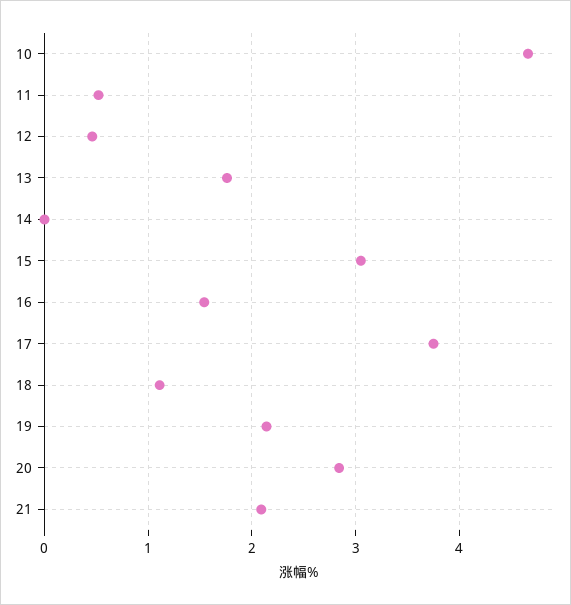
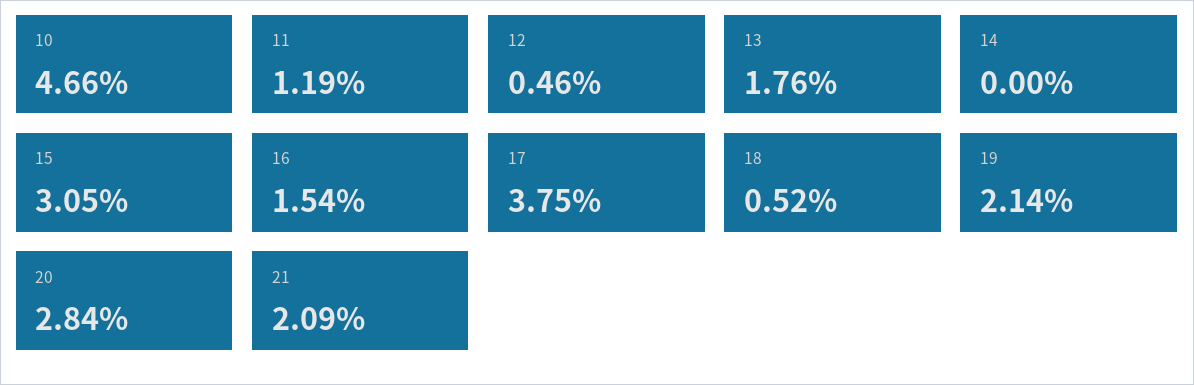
  {
    "10": 4.66,
-   "11": 0.5,
+   "11": 1.19,
    "12": 0.46,
    "13": 1.76,
    "14": 0,
    "15": 3.05,
    "16": 1.54,
    "17": 3.75,
-   "18": 1.1,
+   "18": 0.52,
    "19": 2.14,
    "20": 2.84,
    "21": 2.09
  }

